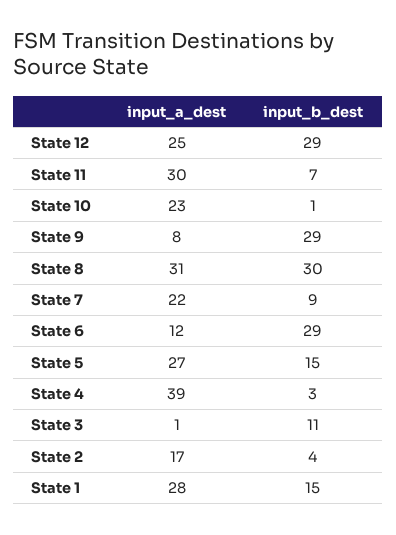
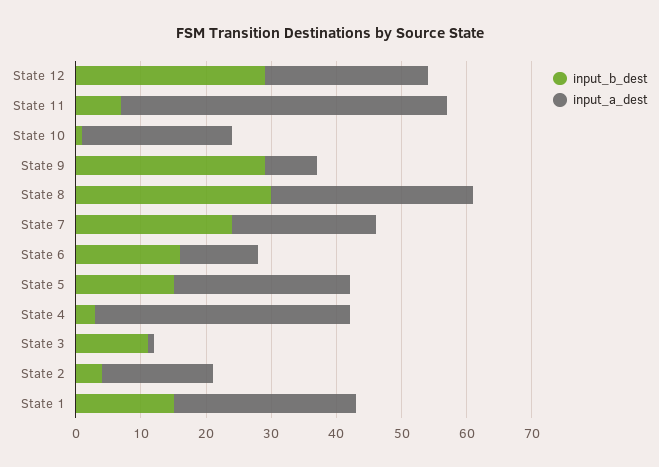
  {
    "input_a_dest": {
      "State 12": 25,
-     "State 11": 30,
+     "State 11": 50,
      "State 10": 23,
      "State 9": 8,
      "State 8": 31,
      "State 7": 22,
      "State 6": 12,
      "State 5": 27,
      "State 4": 39,
      "State 3": 1,
      "State 2": 17,
      "State 1": 28
    },
    "input_b_dest": {
      "State 12": 29,
      "State 11": 7,
      "State 10": 1,
      "State 9": 29,
      "State 8": 30,
-     "State 7": 9,
+     "State 7": 25,
-     "State 6": 29,
+     "State 6": 15,
      "State 5": 15,
      "State 4": 3,
      "State 3": 11,
      "State 2": 4,
      "State 1": 15
    }
  }

